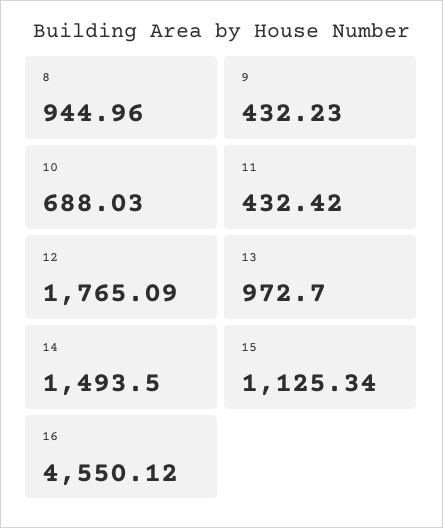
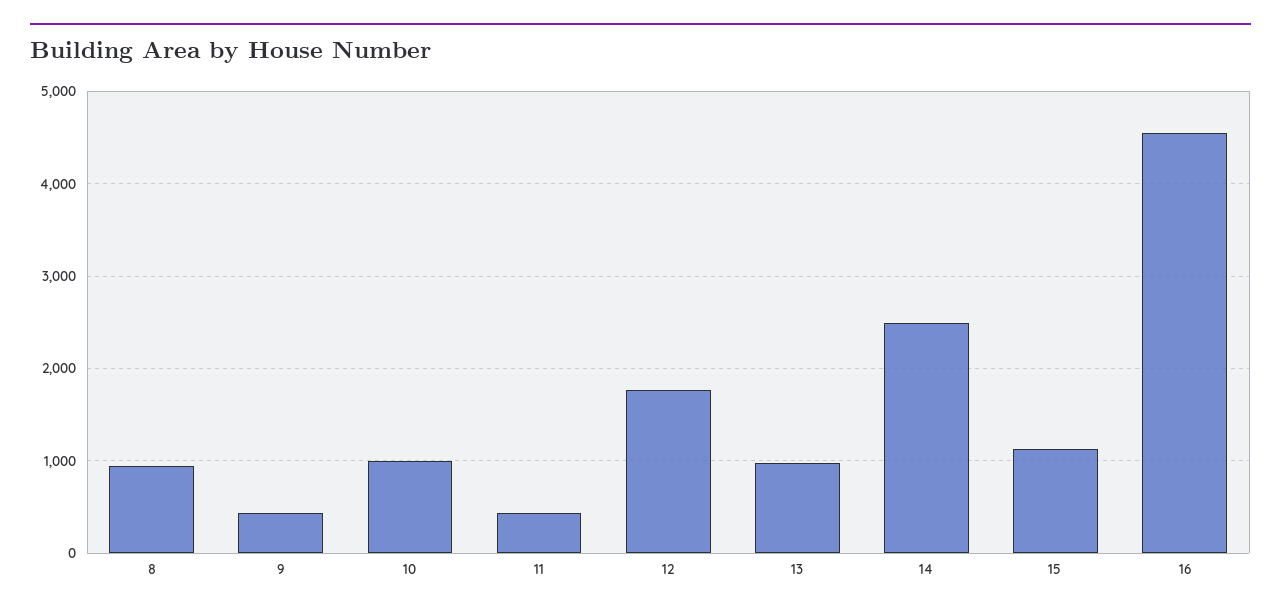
  {
    "8": 944.96,
    "9": 432.23,
-   "10": 688.03,
+   "10": 1000,
    "11": 432.42,
    "12": 1765.09,
    "13": 972.7,
-   "14": 1493.5,
+   "14": 2500,
    "15": 1125.34,
    "16": 4550.12
  }

